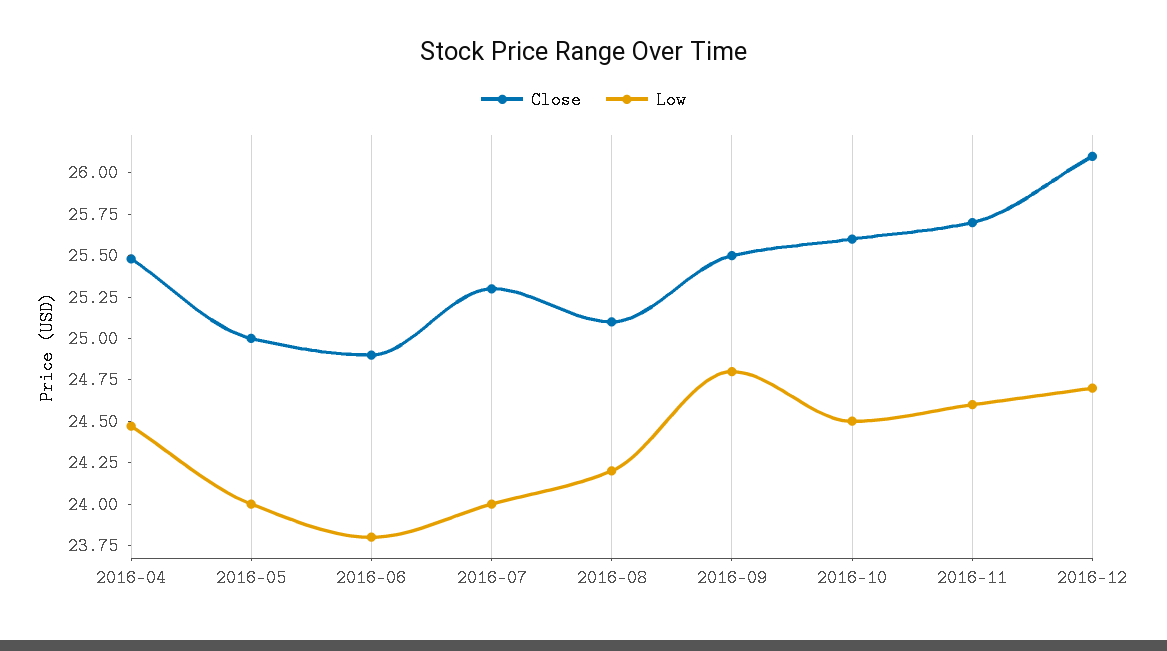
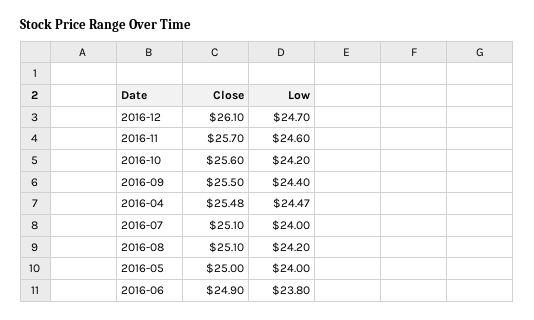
  {
    "Close": {
      "2016-04": 25.48,
      "2016-05": 25,
      "2016-06": 24.9,
-     "2016-07": 25.3,
+     "2016-07": 25.1,
      "2016-08": 25.1,
      "2016-09": 25.5,
      "2016-10": 25.6,
      "2016-11": 25.7,
      "2016-12": 26.1
    },
    "Low": {
      "2016-04": 24.47,
      "2016-05": 24,
      "2016-06": 23.8,
      "2016-07": 24,
      "2016-08": 24.2,
-     "2016-09": 24.8,
+     "2016-09": 24.4,
-     "2016-10": 24.5,
+     "2016-10": 24.2,
      "2016-11": 24.6,
      "2016-12": 24.7
    }
  }

